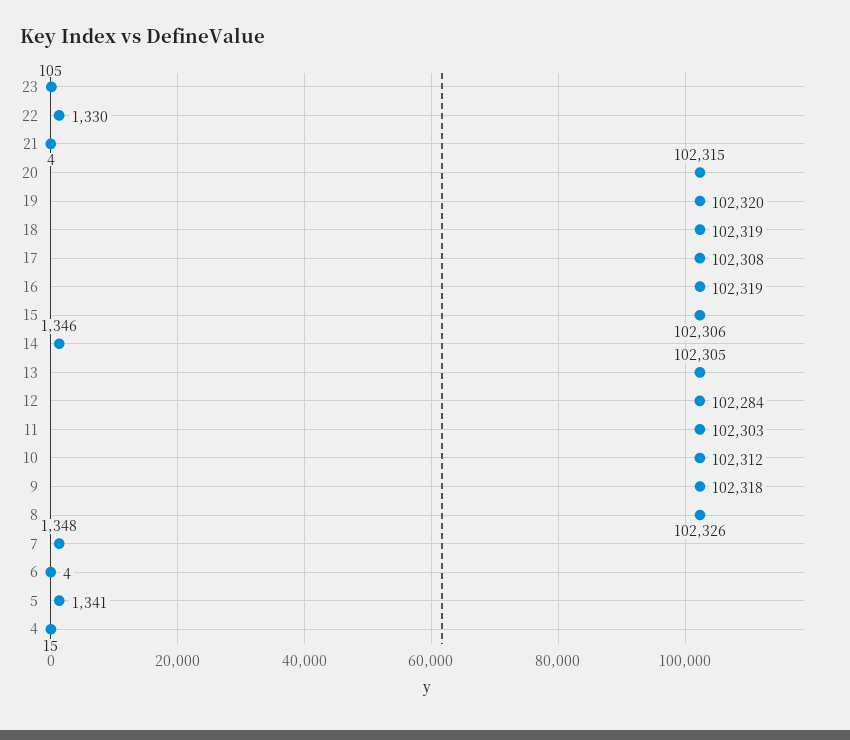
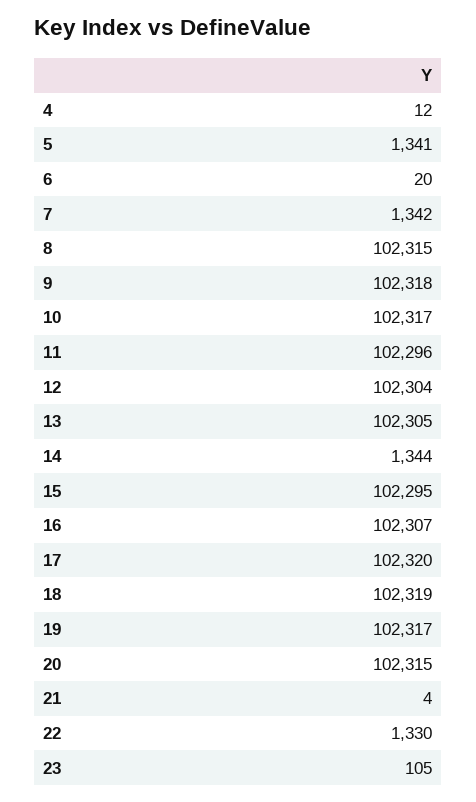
  {
    "23": 105,
    "22": 1330,
    "21": 4,
    "20": 102315,
-   "19": 102320,
+   "19": 102317,
    "18": 102319,
-   "17": 102308,
+   "17": 102320,
-   "16": 102319,
+   "16": 102307,
-   "15": 102306,
+   "15": 102295,
-   "14": 1346,
+   "14": 1344,
    "13": 102305,
-   "12": 102284,
+   "12": 102304,
-   "11": 102303,
+   "11": 102296,
-   "10": 102312,
+   "10": 102317,
    "9": 102318,
-   "8": 102326,
+   "8": 102315,
-   "7": 1348,
+   "7": 1342,
-   "6": 4,
+   "6": 20,
    "5": 1341,
-   "4": 15
+   "4": 12
  }

